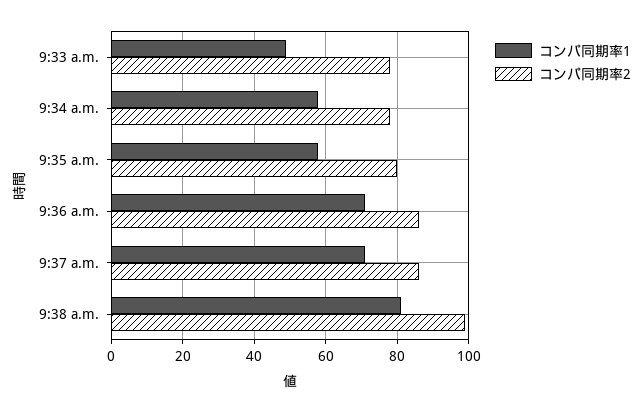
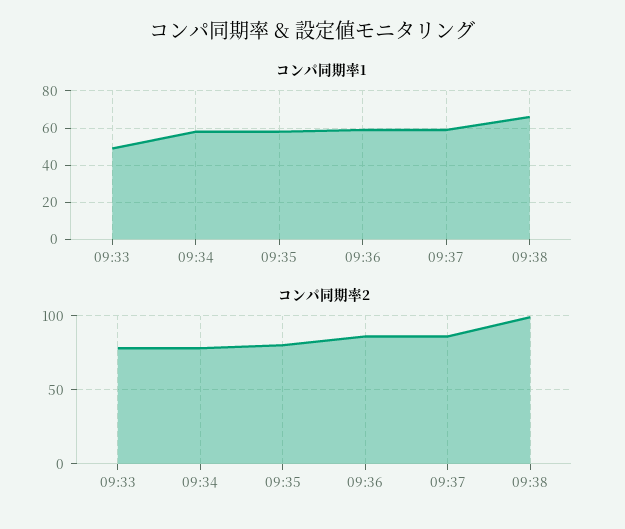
  {
    "コンパ同期率1": {
      "9:33 a.m.": 50,
      "9:34 a.m.": 60,
      "9:35 a.m.": 60,
-     "9:36 a.m.": 70,
+     "9:36 a.m.": 60,
-     "9:37 a.m.": 70,
+     "9:37 a.m.": 60,
-     "9:38 a.m.": 80
+     "9:38 a.m.": 65
    },
    "コンパ同期率2": {
      "9:33 a.m.": 80,
      "9:34 a.m.": 80,
      "9:35 a.m.": 80,
      "9:36 a.m.": 85,
      "9:37 a.m.": 85,
      "9:38 a.m.": 100
    }
  }

